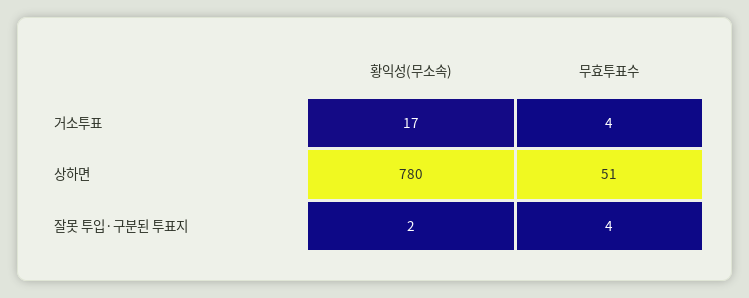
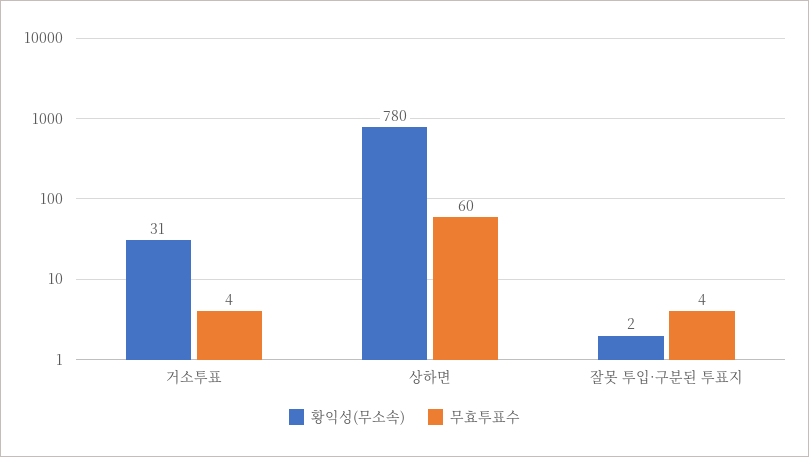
  {
    "황익성(무소속)": {
-     "거소투표": 17,
+     "거소투표": 31,
      "상하면": 780,
      "잘못 투입·구분된 투표지": 2
    },
    "무효투표수": {
      "거소투표": 4,
-     "상하면": 51,
+     "상하면": 60,
      "잘못 투입·구분된 투표지": 4
    }
  }

